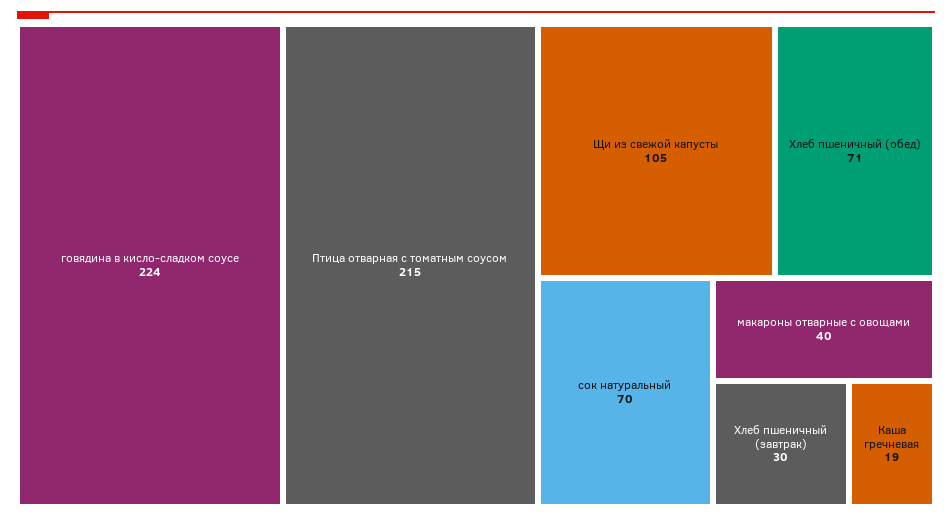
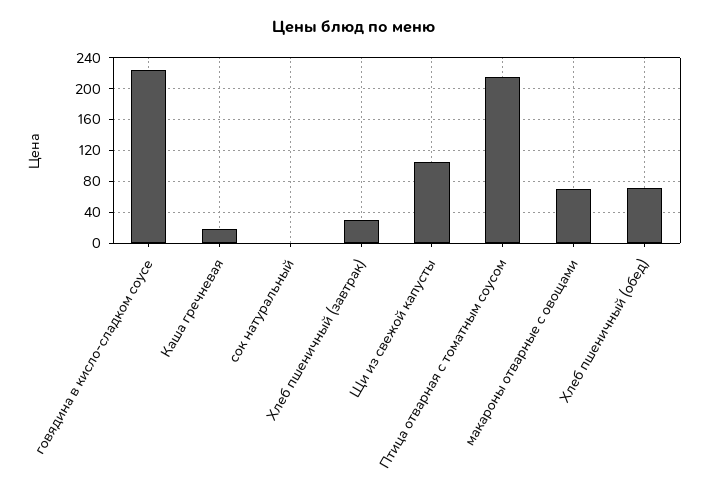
  {
    "говядина в кисло-сладком соусе": 224,
    "Птица отварная с томатным соусом": 215,
    "Щи из свежой капусты": 105,
    "Хлеб пшеничный (обед)": 71,
-   "сок натуральный": 70,
+   "сок натуральный": 0,
-   "макароны отварные с овощами": 40,
+   "макароны отварные с овощами": 70,
    "Хлеб пшеничный (завтрак)": 30,
    "Каша гречневая": 19
  }

